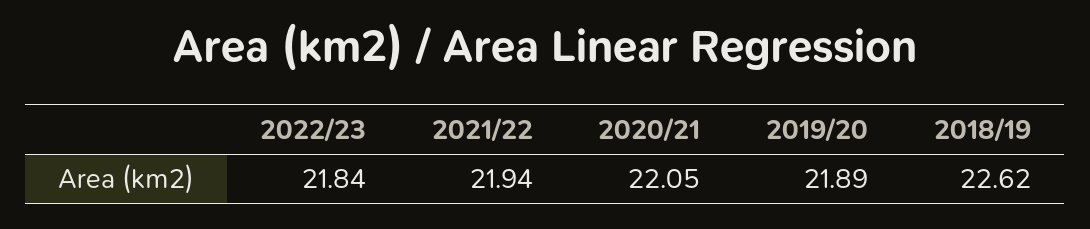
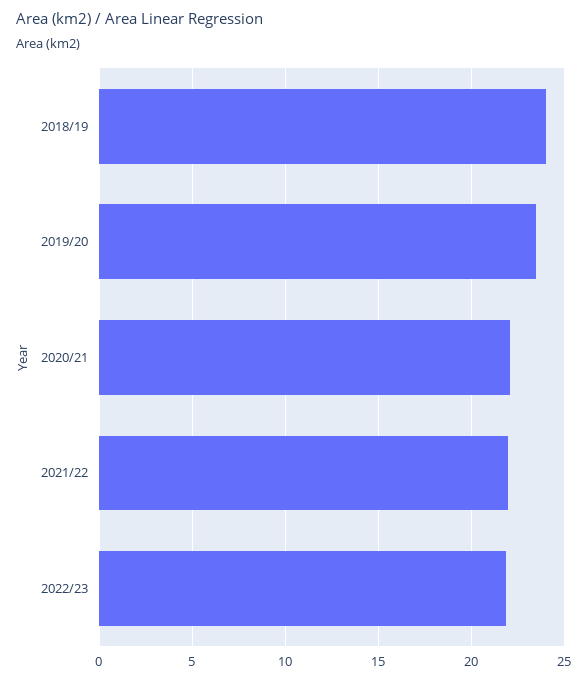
  {
    "2022/23": 21.84,
    "2021/22": 21.94,
    "2020/21": 22.05,
-   "2019/20": 21.89,
+   "2019/20": 23.5,
-   "2018/19": 22.62
+   "2018/19": 24
  }

